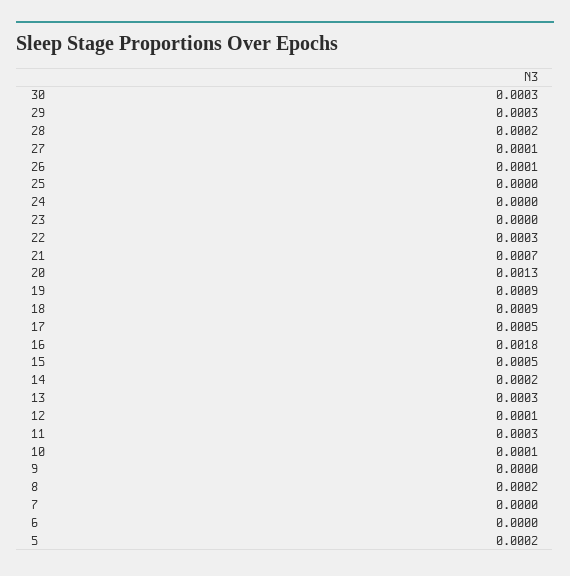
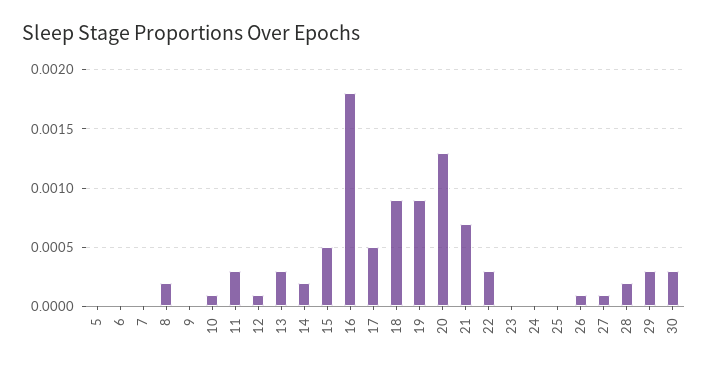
  {
    "30": 0.0003,
    "29": 0.0003,
    "28": 0.0002,
    "27": 0.0001,
    "26": 0.0001,
    "25": 0,
    "24": 0,
    "23": 0,
    "22": 0.0003,
    "21": 0.0007,
    "20": 0.0013,
    "19": 0.0009,
    "18": 0.0009,
    "17": 0.0005,
    "16": 0.0018,
    "15": 0.0005,
    "14": 0.0002,
    "13": 0.0003,
    "12": 0.0001,
    "11": 0.0003,
    "10": 0.0001,
    "9": 0,
    "8": 0.0002,
    "7": 0,
    "6": 0,
-   "5": 0.0002
+   "5": 0
  }

